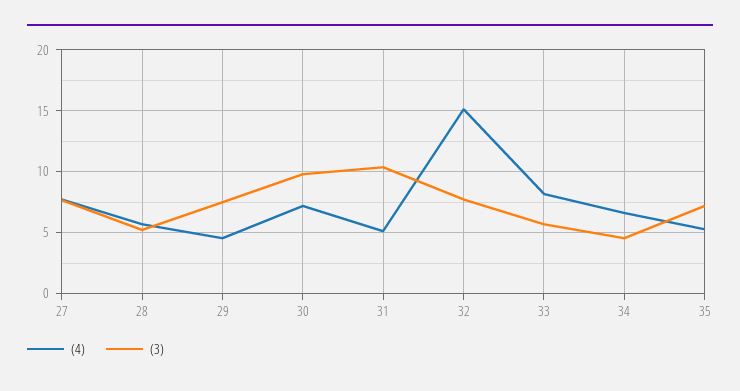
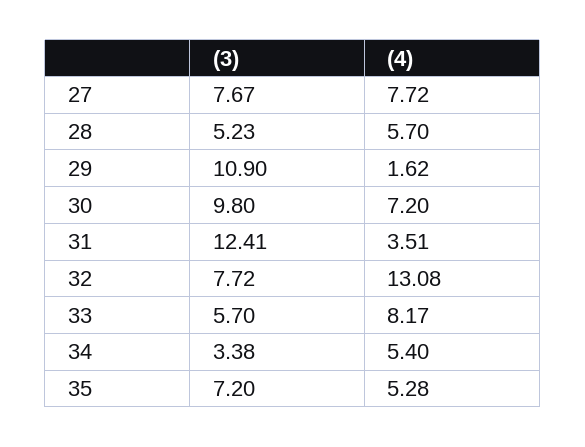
  {
    "(4)": {
      "27": 7.72,
      "28": 5.7,
-     "29": 4.5,
+     "29": 1.62,
      "30": 7.2,
-     "31": 5,
+     "31": 3.51,
-     "32": 15,
+     "32": 13.08,
      "33": 8.17,
-     "34": 6.5,
+     "34": 5.4,
      "35": 5.28
    },
    "(3)": {
      "27": 7.67,
      "28": 5.23,
-     "29": 7.5,
+     "29": 10.9,
      "30": 9.8,
-     "31": 10.5,
+     "31": 12.41,
      "32": 7.72,
      "33": 5.7,
-     "34": 4.5,
+     "34": 3.38,
      "35": 7.2
    }
  }

